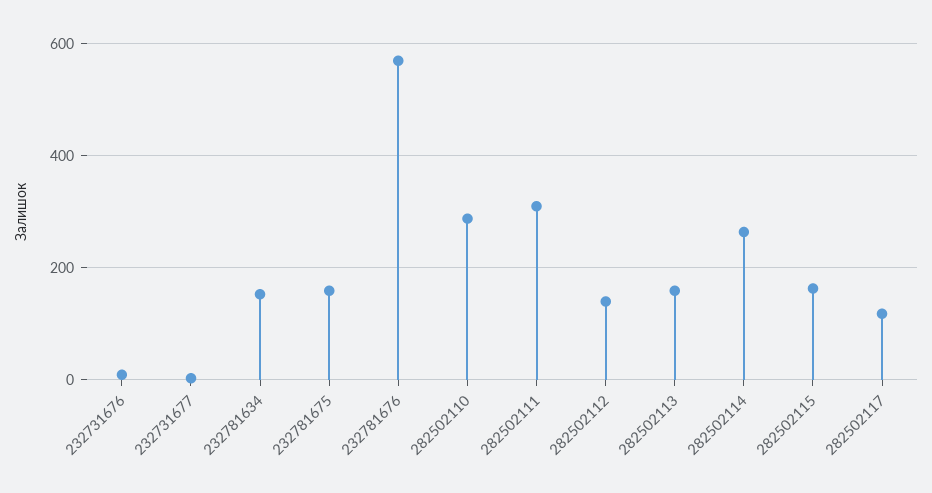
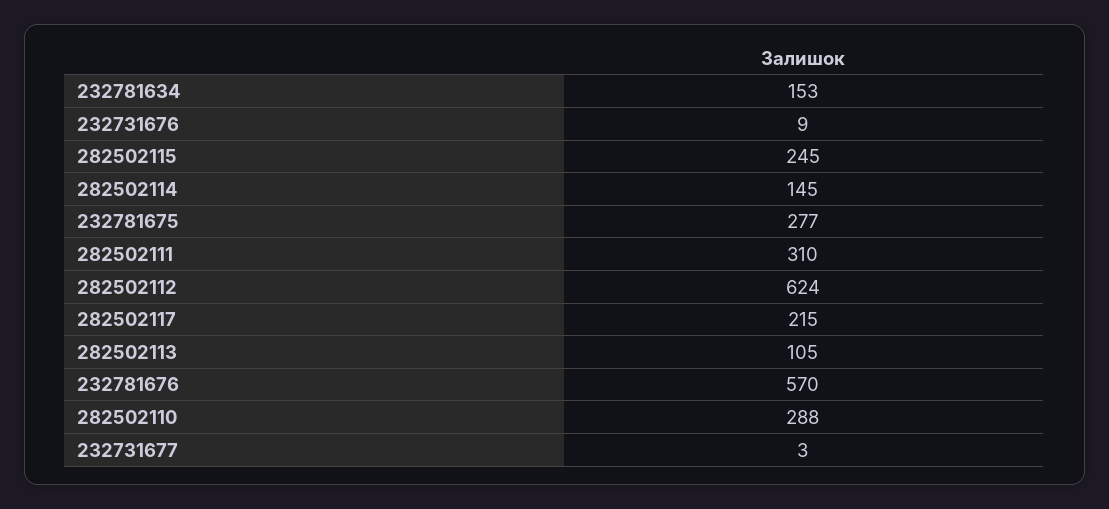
  {
    "232731676": 9,
    "232731677": 3,
    "232781634": 153,
-   "232781675": 160,
+   "232781675": 277,
    "232781676": 570,
    "282502110": 288,
    "282502111": 310,
-   "282502112": 140,
+   "282502112": 624,
-   "282502113": 160,
+   "282502113": 105,
-   "282502114": 260,
+   "282502114": 145,
-   "282502115": 160,
+   "282502115": 245,
-   "282502117": 120
+   "282502117": 215
  }

